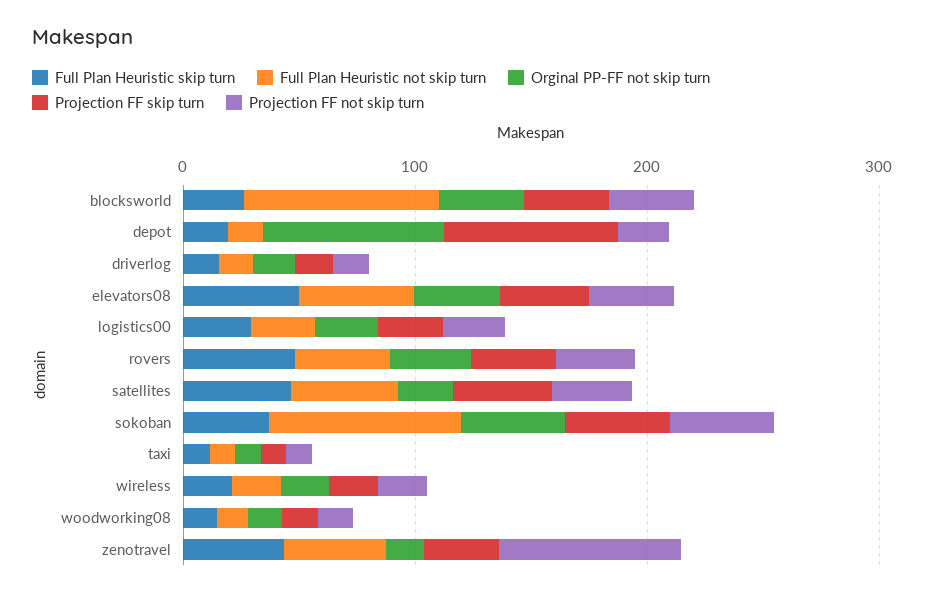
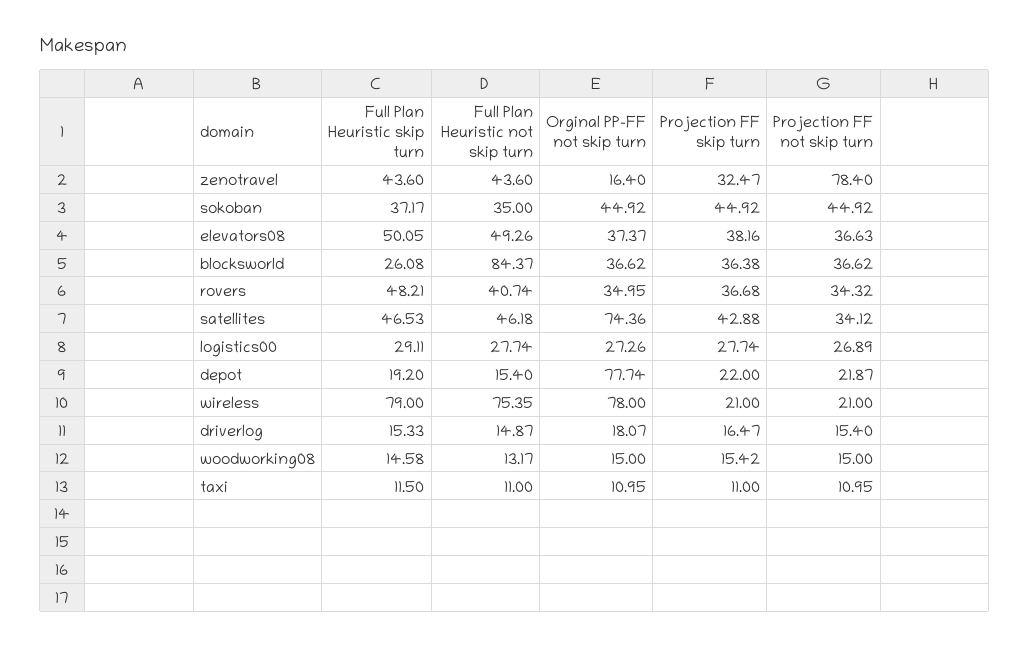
  {
    "Full Plan Heuristic skip turn": {
      "blocksworld": 26.08,
      "depot": 19.2,
      "driverlog": 15.33,
      "elevators08": 50.05,
      "logistics00": 29.11,
      "rovers": 48.21,
      "satellites": 46.53,
      "sokoban": 37.17,
      "taxi": 11.5,
-     "wireless": 20,
+     "wireless": 79,
      "woodworking08": 14.58,
      "zenotravel": 43.6
    },
    "Full Plan Heuristic not skip turn": {
      "blocksworld": 84.37,
      "depot": 15.4,
      "driverlog": 14.87,
      "elevators08": 49.26,
      "logistics00": 27.74,
      "rovers": 40.74,
      "satellites": 46.18,
-     "sokoban": 80,
+     "sokoban": 35,
      "taxi": 11,
-     "wireless": 20,
+     "wireless": 75.35,
      "woodworking08": 13.17,
      "zenotravel": 43.6
    },
    "Orginal PP-FF not skip turn": {
      "blocksworld": 36.62,
      "depot": 77.74,
      "driverlog": 18.07,
      "elevators08": 37.37,
      "logistics00": 27.26,
      "rovers": 34.95,
-     "satellites": 20,
+     "satellites": 74.36,
      "sokoban": 44.92,
      "taxi": 10.95,
-     "wireless": 20,
+     "wireless": 78,
      "woodworking08": 15,
      "zenotravel": 16.4
    },
    "Projection FF skip turn": {
      "blocksworld": 36.38,
-     "depot": 80,
+     "depot": 22,
      "driverlog": 16.47,
      "elevators08": 38.16,
      "logistics00": 27.74,
      "rovers": 36.68,
      "satellites": 42.88,
      "sokoban": 44.92,
      "taxi": 11,
      "wireless": 21,
      "woodworking08": 15.42,
      "zenotravel": 32.47
    },
    "Projection FF not skip turn": {
      "blocksworld": 36.62,
      "depot": 21.87,
      "driverlog": 15.4,
      "elevators08": 36.63,
      "logistics00": 26.89,
      "rovers": 34.32,
      "satellites": 34.12,
      "sokoban": 44.92,
      "taxi": 10.95,
      "wireless": 21,
      "woodworking08": 15,
      "zenotravel": 78.4
    }
  }

